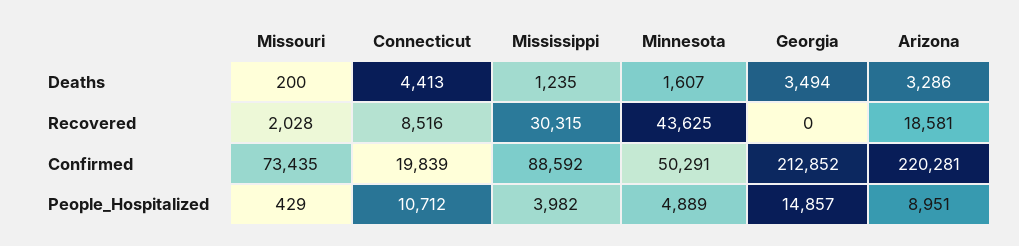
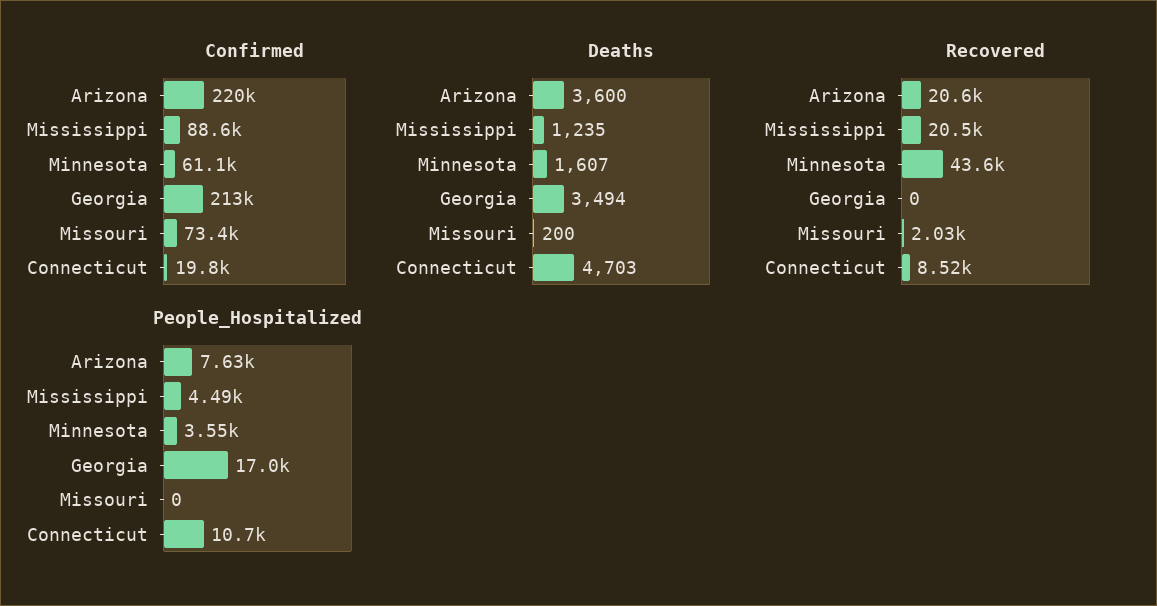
  {
    "Deaths": {
      "Missouri": 200,
-     "Connecticut": 4413,
+     "Connecticut": 4703,
      "Mississippi": 1235,
      "Minnesota": 1607,
      "Georgia": 3494,
-     "Arizona": 3286
+     "Arizona": 3600
    },
    "Recovered": {
      "Missouri": 2028,
      "Connecticut": 8516,
-     "Mississippi": 30315,
+     "Mississippi": 20500,
      "Minnesota": 43625,
      "Georgia": 0,
-     "Arizona": 18581
+     "Arizona": 20600
    },
    "Confirmed": {
      "Missouri": 73435,
      "Connecticut": 19839,
      "Mississippi": 88592,
-     "Minnesota": 50291,
+     "Minnesota": 61100,
      "Georgia": 212852,
      "Arizona": 220281
    },
    "People_Hospitalized": {
-     "Missouri": 429,
+     "Missouri": 0,
      "Connecticut": 10712,
-     "Mississippi": 3982,
+     "Mississippi": 4490,
-     "Minnesota": 4889,
+     "Minnesota": 3550,
-     "Georgia": 14857,
+     "Georgia": 17000,
-     "Arizona": 8951
+     "Arizona": 7630
    }
  }

